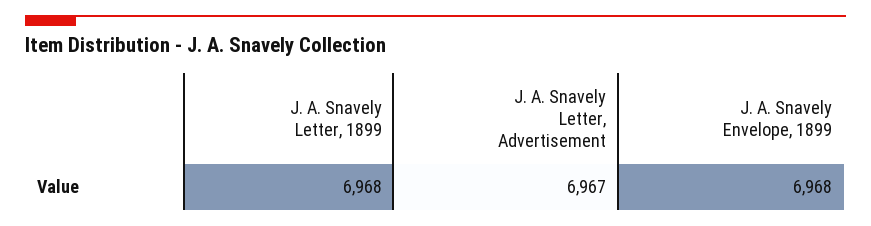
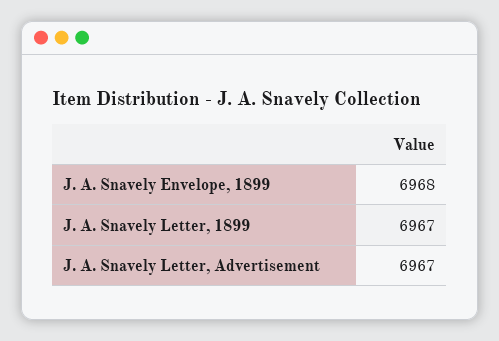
  {
-   "J. A. Snavely Letter, 1899": 6968,
+   "J. A. Snavely Letter, 1899": 6967,
    "J. A. Snavely Letter, Advertisement": 6967,
    "J. A. Snavely Envelope, 1899": 6968
  }

